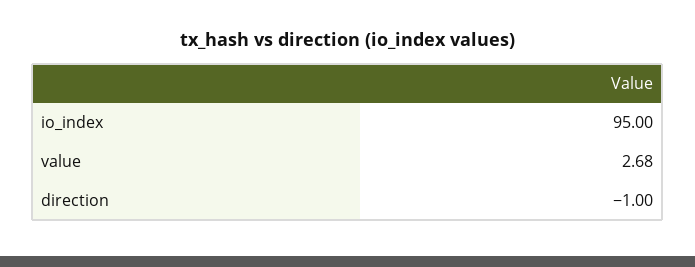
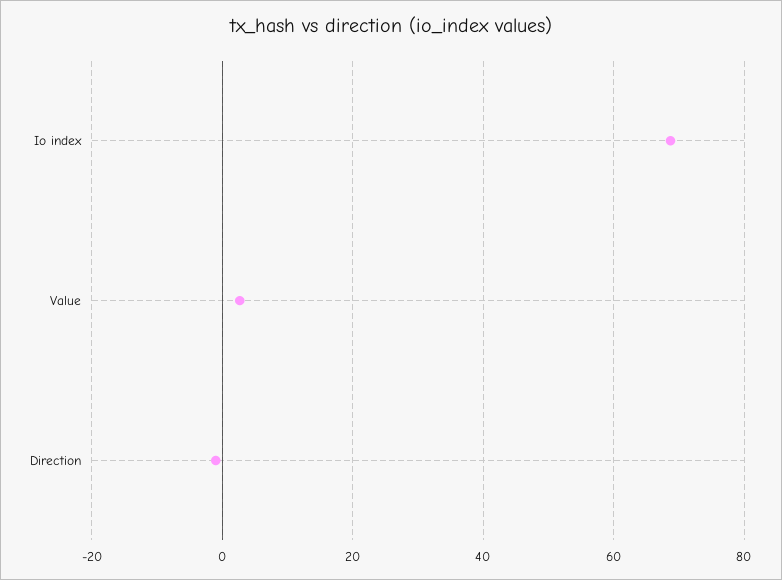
  {
-   "io_index": 95,
+   "io_index": 68,
    "value": 2.68,
    "direction": -1
  }

